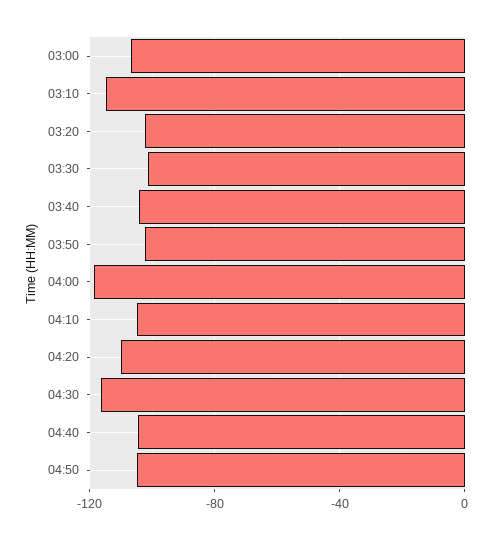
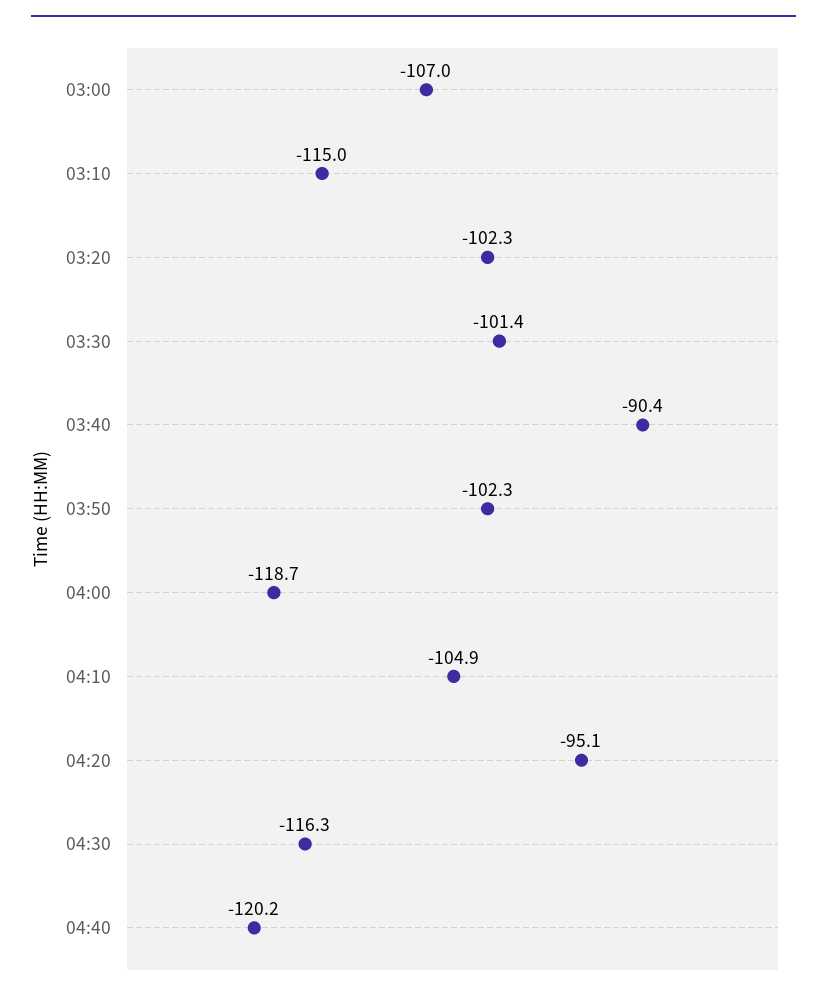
  {
    "03:00": -107,
    "03:10": -115,
    "03:20": -102.3,
    "03:30": -101.4,
-   "03:40": -105,
+   "03:40": -90.4,
    "03:50": -102.3,
    "04:00": -118.7,
    "04:10": -104.9,
-   "04:20": -110,
+   "04:20": -95.1,
    "04:30": -116.3,
-   "04:40": -105,
+   "04:40": -120.2
-   "04:50": -105
  }

